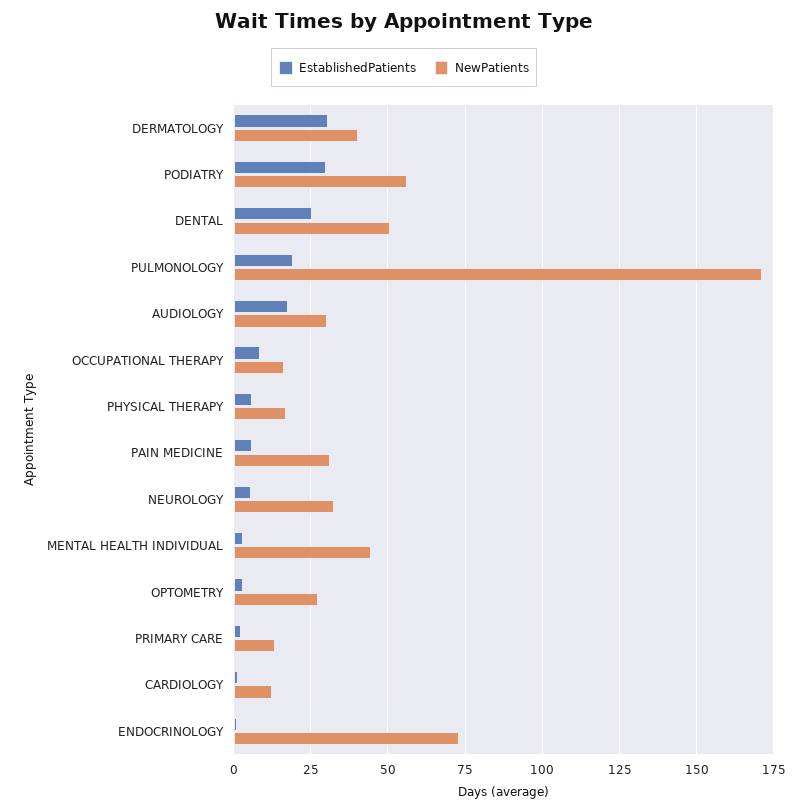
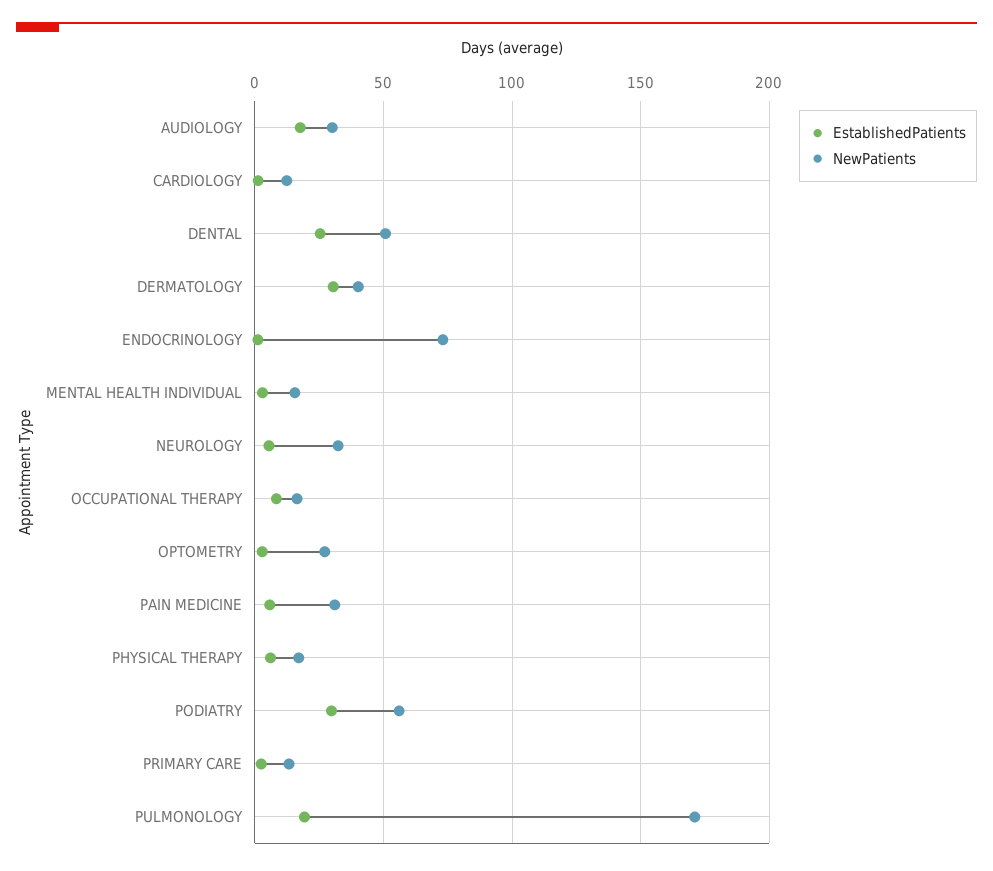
  {
    "EstablishedPatients": {
      "DERMATOLOGY": 30,
      "PODIATRY": 30,
      "DENTAL": 25,
      "PULMONOLOGY": 20,
      "AUDIOLOGY": 17.5,
      "OCCUPATIONAL THERAPY": 7.5,
      "PHYSICAL THERAPY": 5,
      "PAIN MEDICINE": 5,
      "NEUROLOGY": 5,
      "MENTAL HEALTH INDIVIDUAL": 2.5,
      "OPTOMETRY": 2.5,
      "PRIMARY CARE": 2.5,
      "CARDIOLOGY": 2.5,
      "ENDOCRINOLOGY": 0
    },
    "NewPatients": {
      "DERMATOLOGY": 40,
      "PODIATRY": 55,
      "DENTAL": 50,
      "PULMONOLOGY": 170,
      "AUDIOLOGY": 30,
      "OCCUPATIONAL THERAPY": 17.5,
      "PHYSICAL THERAPY": 17.5,
      "PAIN MEDICINE": 30,
      "NEUROLOGY": 32.5,
-     "MENTAL HEALTH INDIVIDUAL": 45,
+     "MENTAL HEALTH INDIVIDUAL": 15,
      "OPTOMETRY": 27.5,
      "PRIMARY CARE": 12.5,
      "CARDIOLOGY": 12.5,
      "ENDOCRINOLOGY": 72.5
    }
  }

